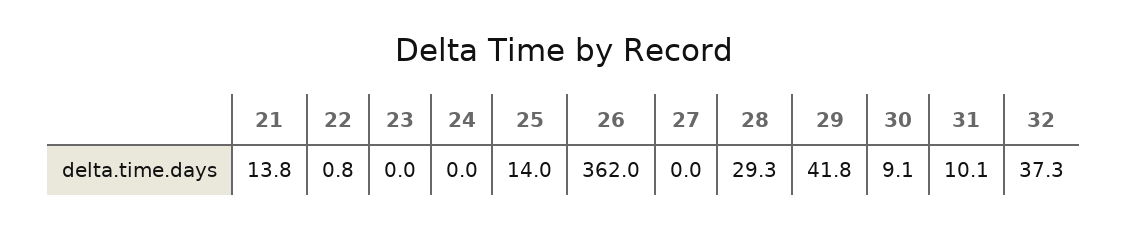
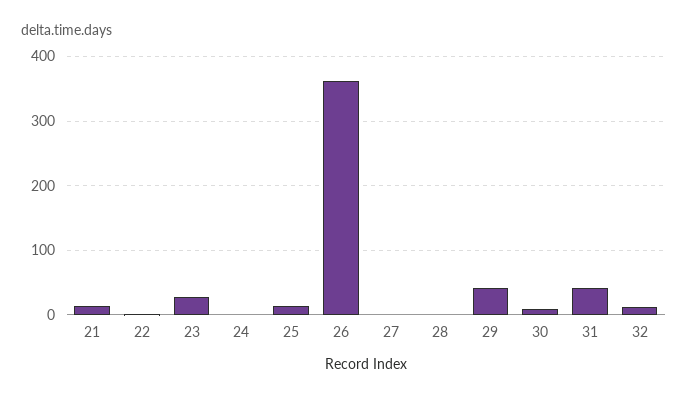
  {
    "21": 13.8,
    "22": 0.8,
-   "23": 0,
+   "23": 30,
    "24": 0,
    "25": 14,
    "26": 362,
    "27": 0,
-   "28": 29.3,
+   "28": 0,
    "29": 41.8,
    "30": 9.1,
-   "31": 10.1,
+   "31": 40,
-   "32": 37.3
+   "32": 10
  }

